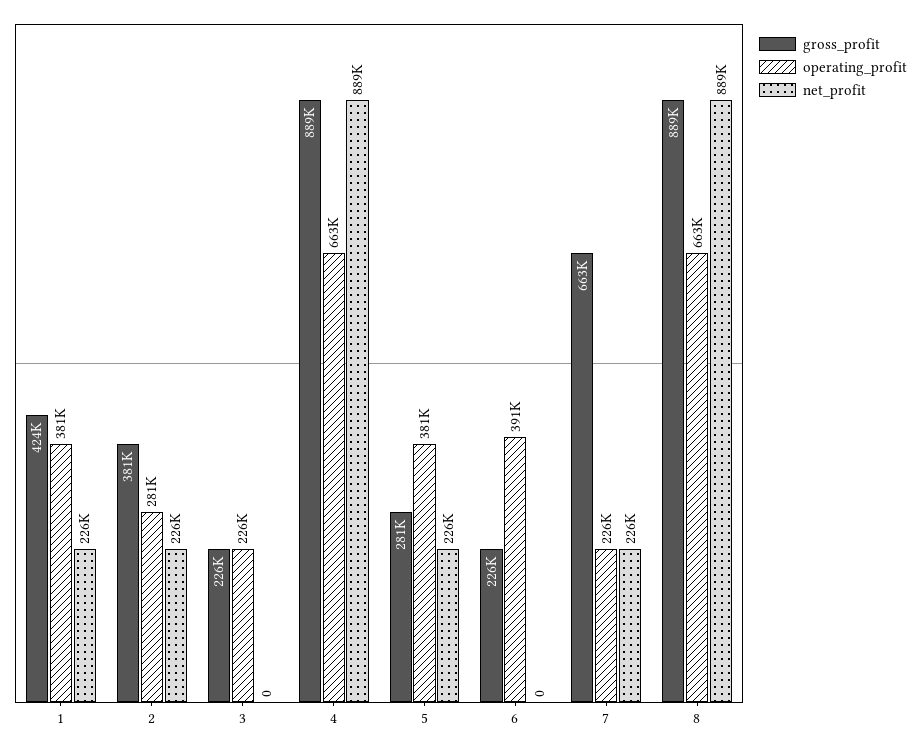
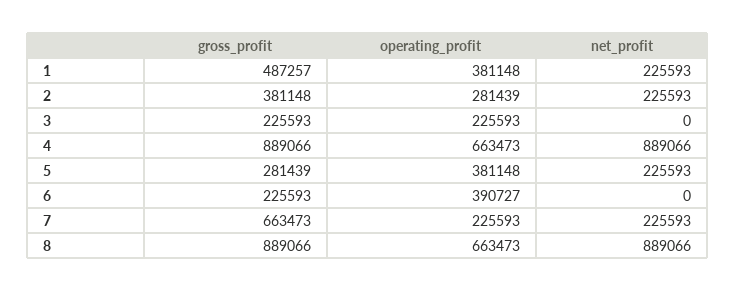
  {
    "gross_profit": {
-     "1": 424000,
+     "1": 487257,
      "2": 381148,
      "3": 225593,
      "4": 889066,
      "5": 281439,
      "6": 225593,
      "7": 663473,
      "8": 889066
    },
    "operating_profit": {
      "1": 381148,
      "2": 281439,
      "3": 225593,
      "4": 663473,
      "5": 381148,
      "6": 390727,
      "7": 225593,
      "8": 663473
    },
    "net_profit": {
      "1": 225593,
      "2": 225593,
      "3": 0,
      "4": 889066,
      "5": 225593,
      "6": 0,
      "7": 225593,
      "8": 889066
    }
  }

